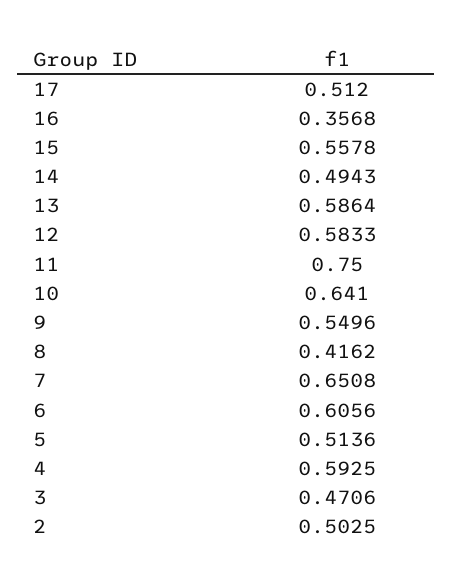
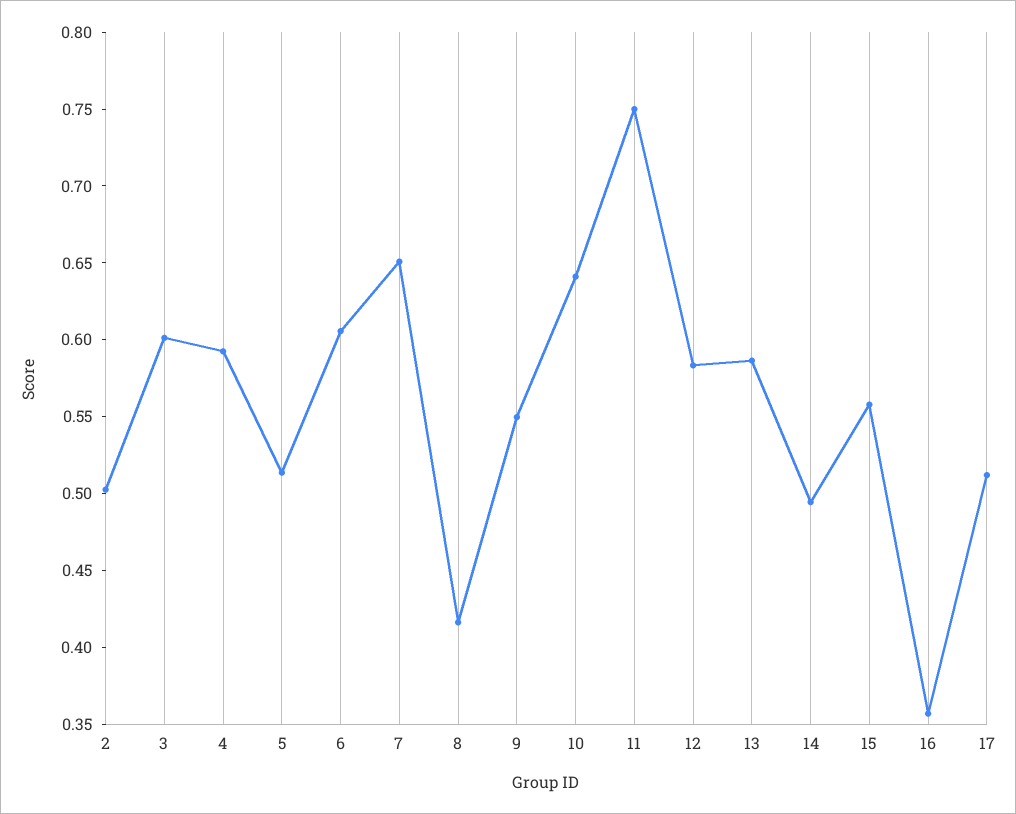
  {
    "17": 0.512,
    "16": 0.3568,
    "15": 0.5578,
    "14": 0.4943,
    "13": 0.5864,
    "12": 0.5833,
    "11": 0.75,
    "10": 0.641,
    "9": 0.5496,
    "8": 0.4162,
    "7": 0.6508,
    "6": 0.6056,
    "5": 0.5136,
    "4": 0.5925,
-   "3": 0.4706,
+   "3": 0.6,
    "2": 0.5025
  }

